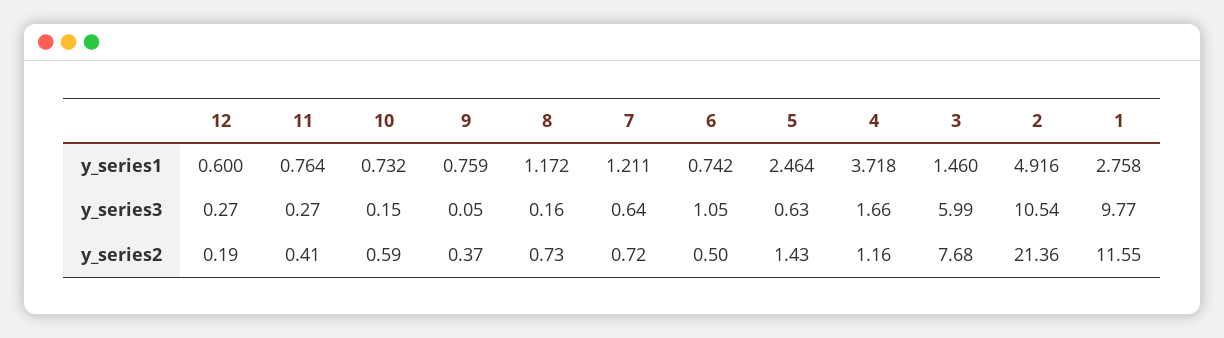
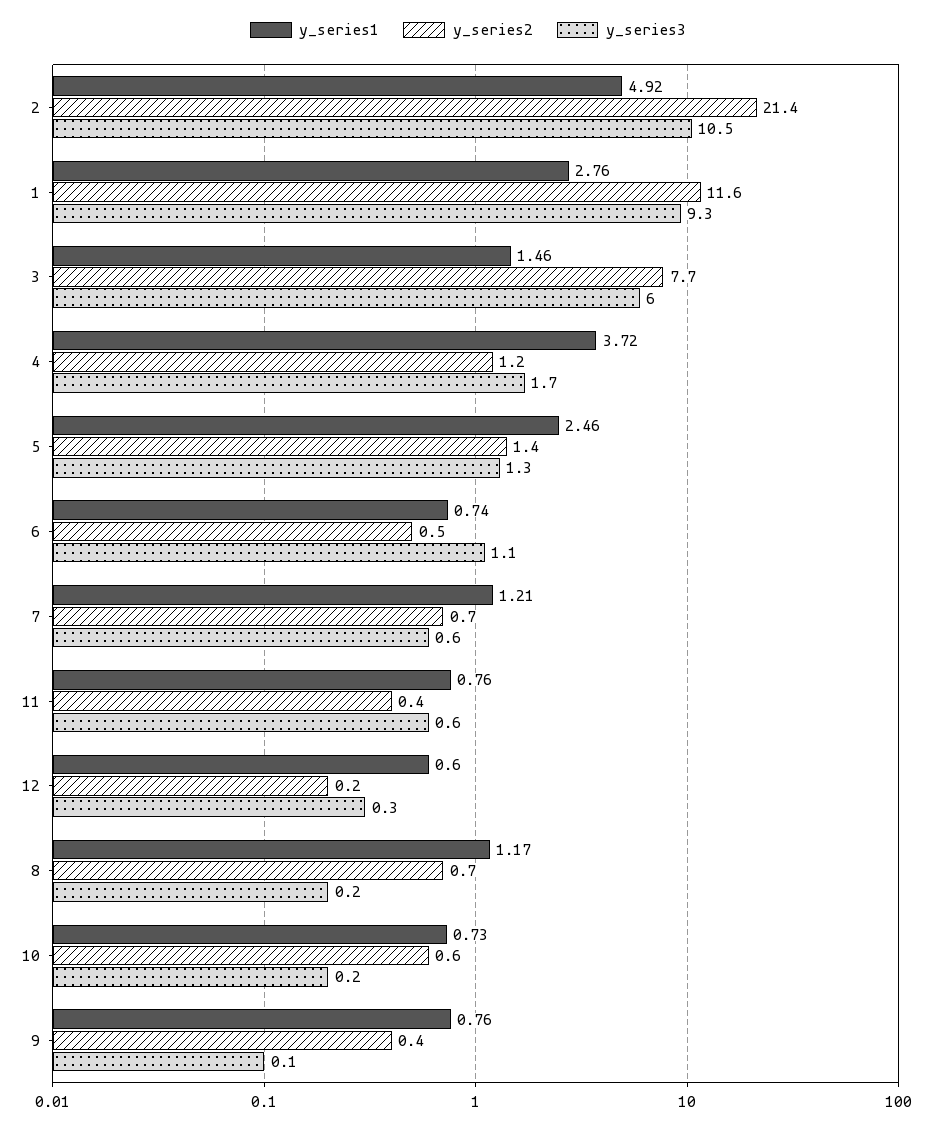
  {
    "y_series1": {
      "12": 0.6,
      "11": 0.764,
      "10": 0.732,
      "9": 0.759,
      "8": 1.172,
      "7": 1.211,
      "6": 0.742,
      "5": 2.464,
      "4": 3.718,
      "3": 1.46,
      "2": 4.916,
      "1": 2.758
    },
    "y_series3": {
      "12": 0.27,
-     "11": 0.27,
+     "11": 0.6,
      "10": 0.15,
      "9": 0.05,
      "8": 0.16,
      "7": 0.64,
      "6": 1.05,
-     "5": 0.63,
+     "5": 1.3,
      "4": 1.66,
      "3": 5.99,
      "2": 10.54,
-     "1": 9.77
+     "1": 9.3
    },
    "y_series2": {
      "12": 0.19,
      "11": 0.41,
      "10": 0.59,
      "9": 0.37,
      "8": 0.73,
      "7": 0.72,
      "6": 0.5,
      "5": 1.43,
      "4": 1.16,
      "3": 7.68,
      "2": 21.36,
      "1": 11.55
    }
  }

